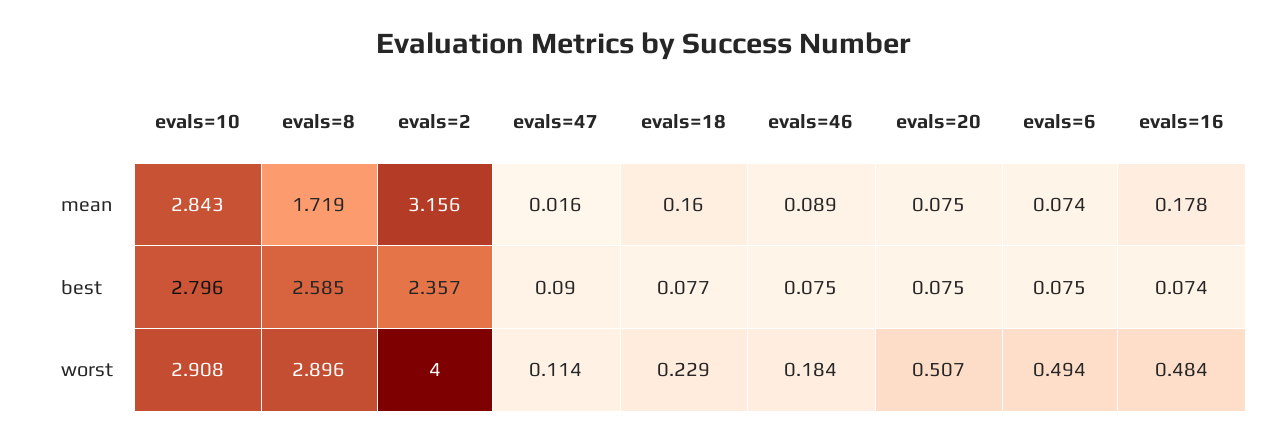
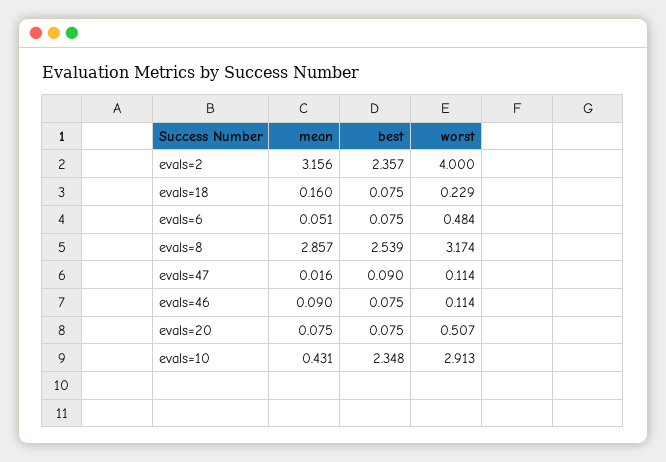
  {
    "evals=10": {
-     "mean": 2.843,
+     "mean": 0.431,
-     "best": 2.796,
+     "best": 2.348,
-     "worst": 2.908
+     "worst": 2.913
    },
    "evals=8": {
-     "mean": 1.719,
+     "mean": 2.857,
-     "best": 2.585,
+     "best": 2.539,
-     "worst": 2.896
+     "worst": 3.174
    },
    "evals=2": {
      "mean": 3.156,
      "best": 2.357,
      "worst": 4
    },
    "evals=47": {
      "mean": 0.016,
      "best": 0.09,
      "worst": 0.114
    },
    "evals=18": {
      "mean": 0.16,
-     "best": 0.077,
+     "best": 0.075,
      "worst": 0.229
    },
    "evals=46": {
-     "mean": 0.089,
+     "mean": 0.09,
      "best": 0.075,
-     "worst": 0.184
+     "worst": 0.114
    },
    "evals=20": {
      "mean": 0.075,
      "best": 0.075,
      "worst": 0.507
    },
    "evals=6": {
-     "mean": 0.074,
+     "mean": 0.051,
      "best": 0.075,
-     "worst": 0.494
+     "worst": 0.484
-   },
+   }
-   "evals=16": {
-     "mean": 0.178,
-     "best": 0.074,
-     "worst": 0.484
-   }
  }

